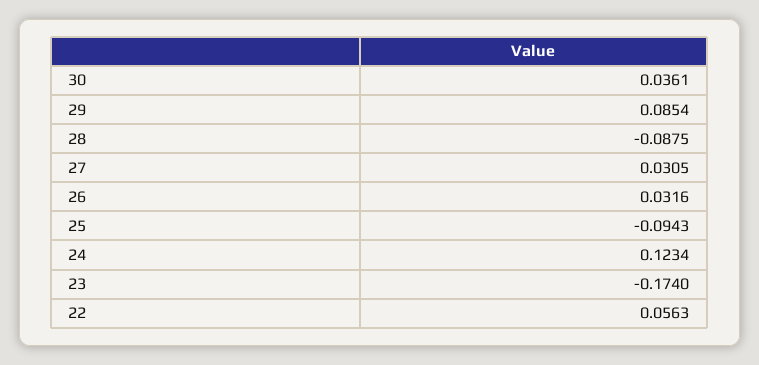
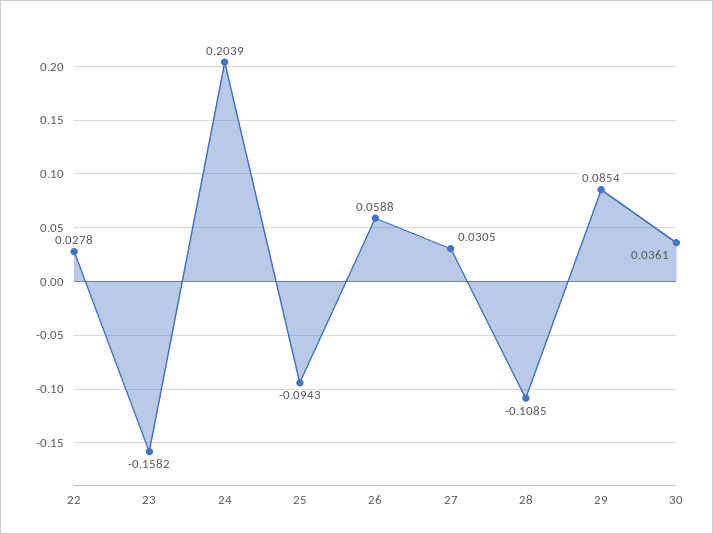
  {
    "30": 0.0361,
    "29": 0.0854,
-   "28": -0.0875,
+   "28": -0.1085,
    "27": 0.0305,
-   "26": 0.0316,
+   "26": 0.0588,
    "25": -0.0943,
-   "24": 0.1234,
+   "24": 0.2039,
-   "23": -0.174,
+   "23": -0.1582,
-   "22": 0.0563
+   "22": 0.0278
  }

